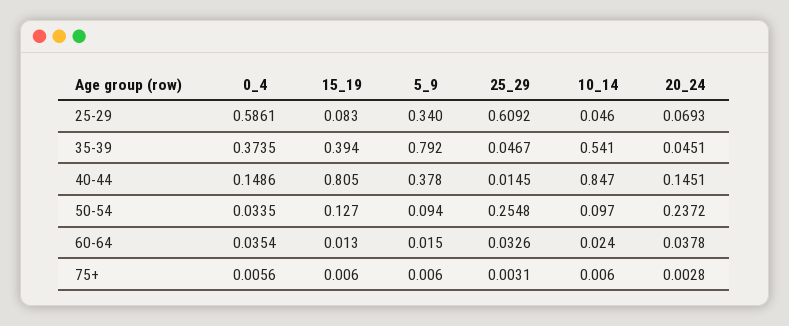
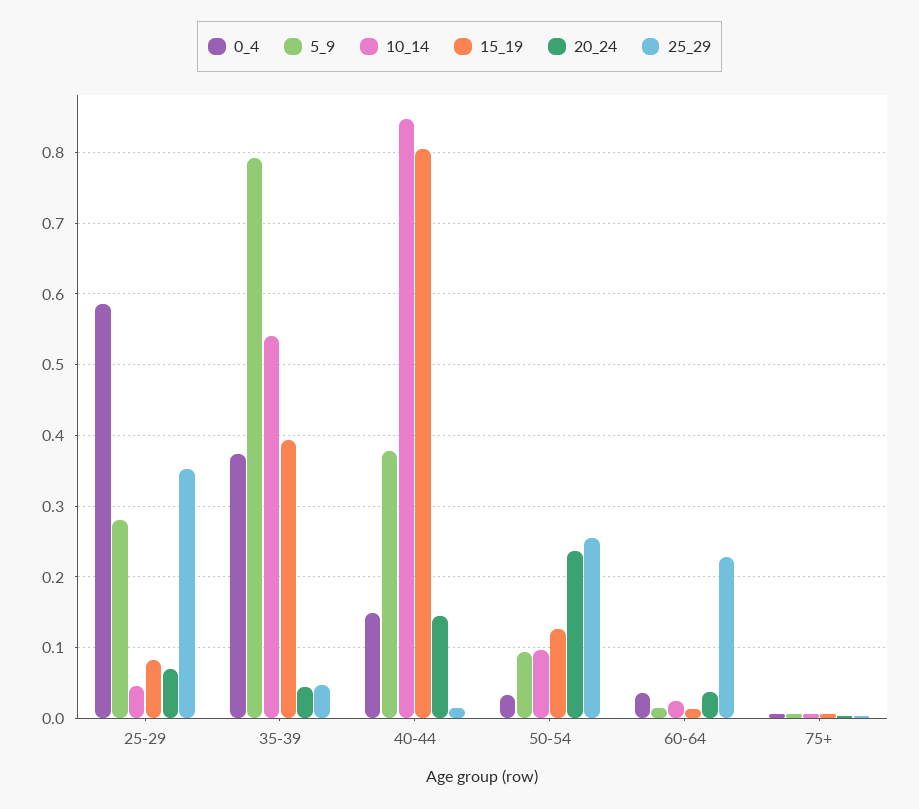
  {
    "0_4": {
      "25-29": 0.5861,
      "35-39": 0.3735,
      "40-44": 0.1486,
      "50-54": 0.0335,
      "60-64": 0.0354,
      "75+": 0.0056
    },
    "15_19": {
      "25-29": 0.083,
      "35-39": 0.394,
      "40-44": 0.805,
      "50-54": 0.127,
      "60-64": 0.013,
      "75+": 0.006
    },
    "5_9": {
-     "25-29": 0.34,
+     "25-29": 0.28,
      "35-39": 0.792,
      "40-44": 0.378,
      "50-54": 0.094,
      "60-64": 0.015,
      "75+": 0.006
    },
    "25_29": {
-     "25-29": 0.6092,
+     "25-29": 0.35,
      "35-39": 0.0467,
      "40-44": 0.0145,
      "50-54": 0.2548,
-     "60-64": 0.0326,
+     "60-64": 0.23,
      "75+": 0.0031
    },
    "10_14": {
      "25-29": 0.046,
      "35-39": 0.541,
      "40-44": 0.847,
      "50-54": 0.097,
      "60-64": 0.024,
      "75+": 0.006
    },
    "20_24": {
      "25-29": 0.0693,
      "35-39": 0.0451,
      "40-44": 0.1451,
      "50-54": 0.2372,
      "60-64": 0.0378,
      "75+": 0.0028
    }
  }

